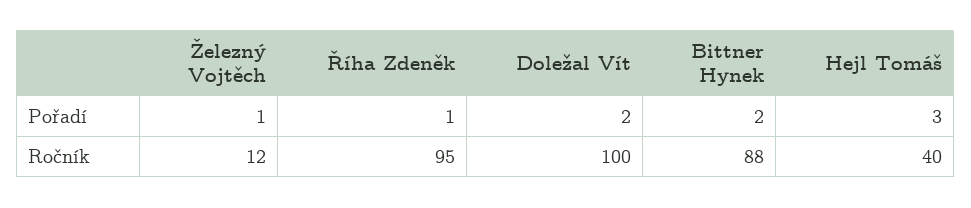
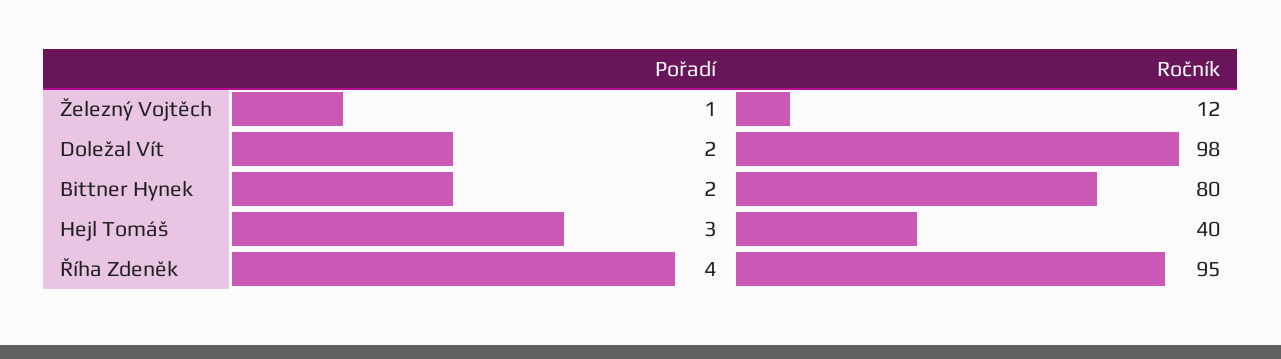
  {
    "Železný Vojtěch": {
      "Pořadí": 1,
      "Ročník": 12
    },
    "Říha Zdeněk": {
-     "Pořadí": 1,
+     "Pořadí": 4,
      "Ročník": 95
    },
    "Doležal Vít": {
      "Pořadí": 2,
-     "Ročník": 100
+     "Ročník": 98
    },
    "Bittner Hynek": {
      "Pořadí": 2,
-     "Ročník": 88
+     "Ročník": 80
    },
    "Hejl Tomáš": {
      "Pořadí": 3,
      "Ročník": 40
    }
  }

